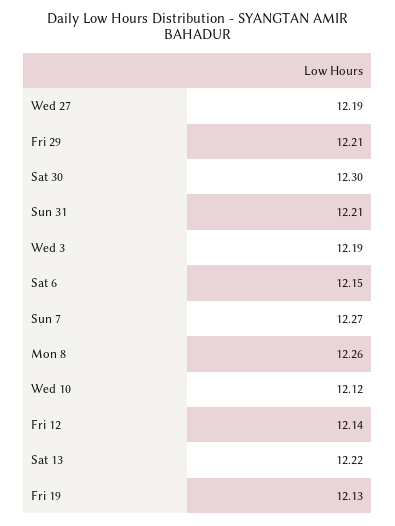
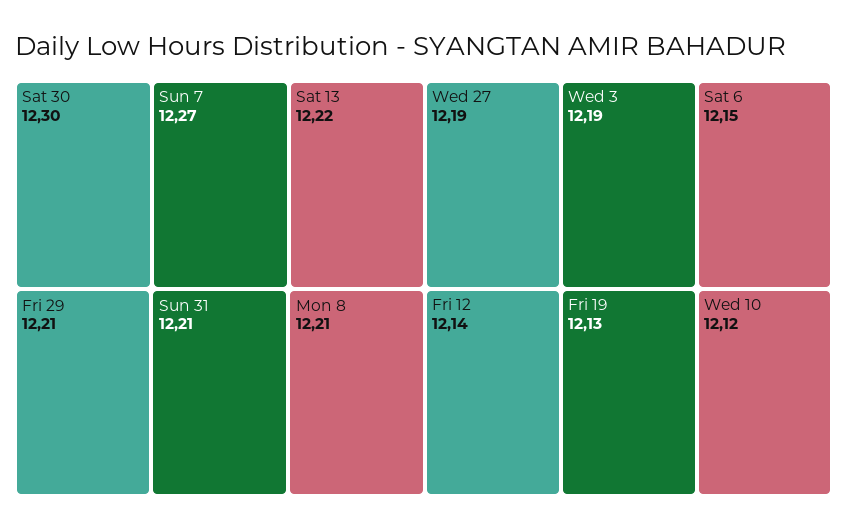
  {
    "Wed 27": 12.19,
    "Fri 29": 12.21,
    "Sat 30": 12.3,
    "Sun 31": 12.21,
    "Wed 3": 12.19,
    "Sat 6": 12.15,
    "Sun 7": 12.27,
-   "Mon 8": 12.26,
+   "Mon 8": 12.21,
    "Wed 10": 12.12,
    "Fri 12": 12.14,
    "Sat 13": 12.22,
    "Fri 19": 12.13
  }

